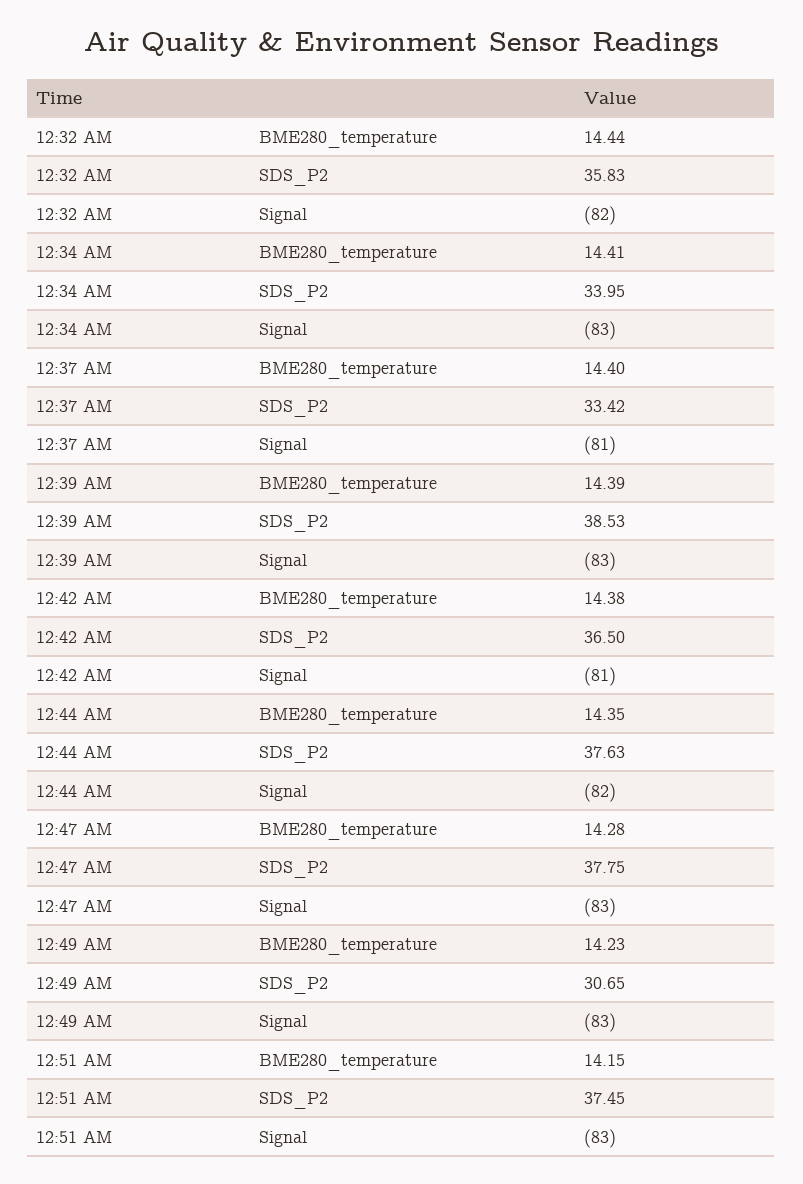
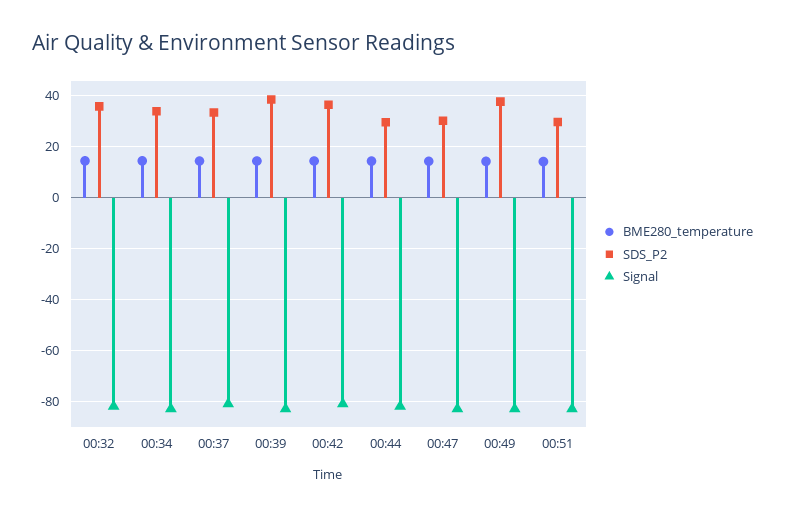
  {
    "BME280_temperature": {
      "12:32 AM": 14.44,
      "12:34 AM": 14.41,
      "12:37 AM": 14.4,
      "12:39 AM": 14.39,
      "12:42 AM": 14.38,
      "12:44 AM": 14.35,
      "12:47 AM": 14.28,
      "12:49 AM": 14.23,
      "12:51 AM": 14.15
    },
    "SDS_P2": {
      "12:32 AM": 35.83,
      "12:34 AM": 33.95,
      "12:37 AM": 33.42,
      "12:39 AM": 38.53,
      "12:42 AM": 36.5,
-     "12:44 AM": 37.63,
+     "12:44 AM": 30,
-     "12:47 AM": 37.75,
+     "12:47 AM": 30,
-     "12:49 AM": 30.65,
+     "12:49 AM": 37.5,
-     "12:51 AM": 37.45
+     "12:51 AM": 30
    },
    "Signal": {
      "12:32 AM": -82,
      "12:34 AM": -83,
      "12:37 AM": -81,
      "12:39 AM": -83,
      "12:42 AM": -81,
      "12:44 AM": -82,
      "12:47 AM": -83,
      "12:49 AM": -83,
      "12:51 AM": -83
    }
  }

